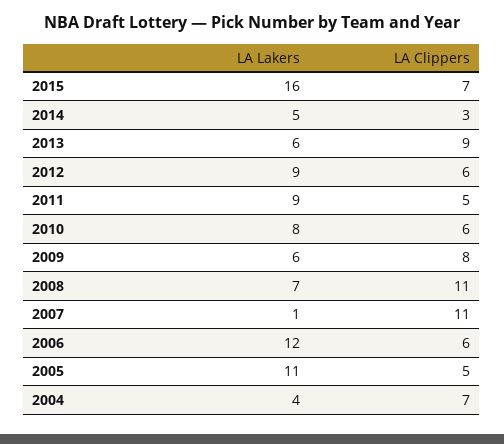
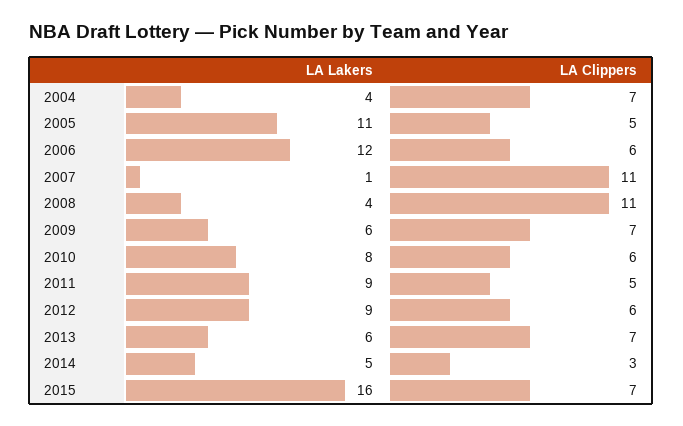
  {
    "LA Lakers": {
      "2015": 16,
      "2014": 5,
      "2013": 6,
      "2012": 9,
      "2011": 9,
      "2010": 8,
      "2009": 6,
-     "2008": 7,
+     "2008": 4,
      "2007": 1,
      "2006": 12,
      "2005": 11,
      "2004": 4
    },
    "LA Clippers": {
      "2015": 7,
      "2014": 3,
-     "2013": 9,
+     "2013": 7,
      "2012": 6,
      "2011": 5,
      "2010": 6,
-     "2009": 8,
+     "2009": 7,
      "2008": 11,
      "2007": 11,
      "2006": 6,
      "2005": 5,
      "2004": 7
    }
  }

